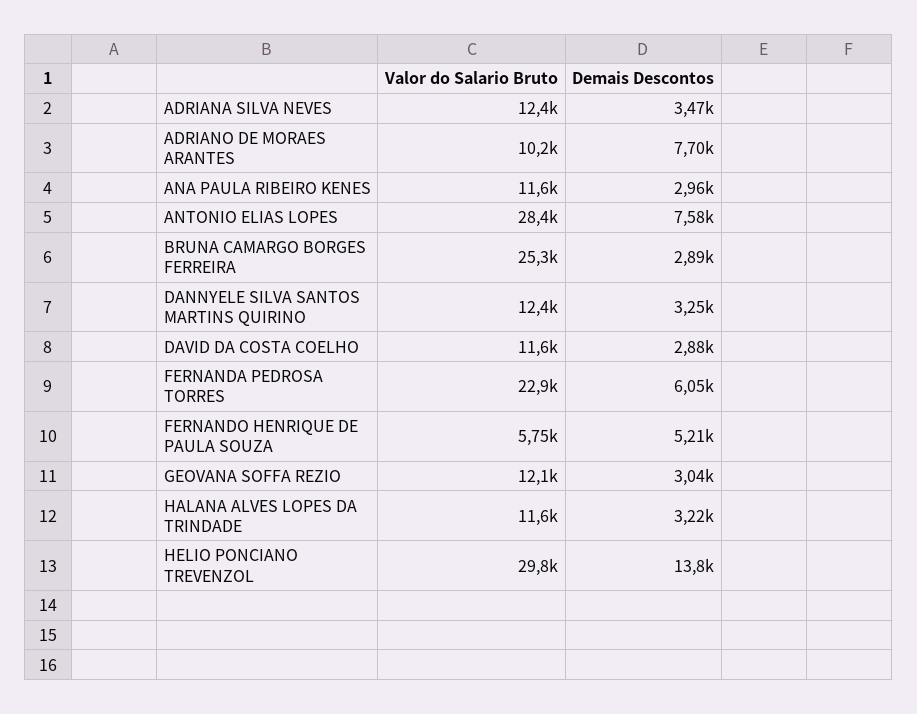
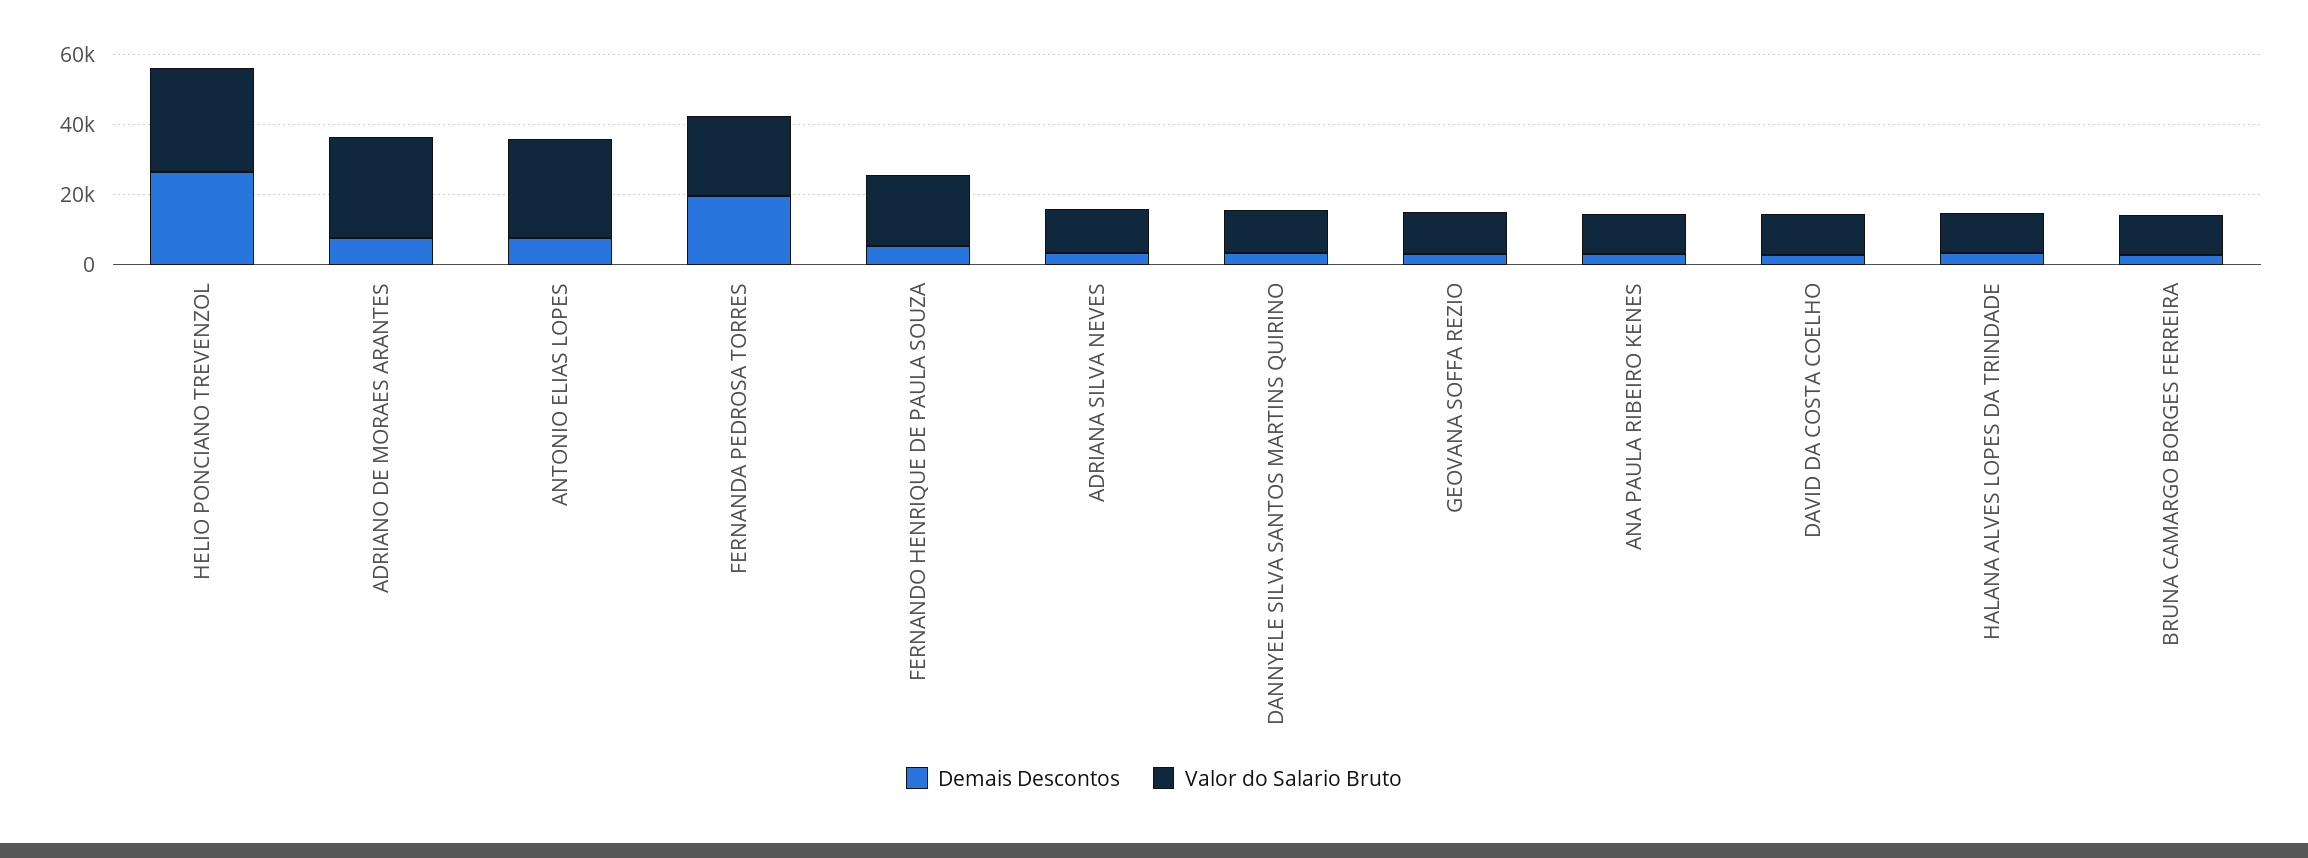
  {
    "Valor do Salario Bruto": {
      "ADRIANA SILVA NEVES": 12400,
-     "ADRIANO DE MORAES ARANTES": 10200,
+     "ADRIANO DE MORAES ARANTES": 30000,
      "ANA PAULA RIBEIRO KENES": 11600,
      "ANTONIO ELIAS LOPES": 28400,
-     "BRUNA CAMARGO BORGES FERREIRA": 25300,
+     "BRUNA CAMARGO BORGES FERREIRA": 10000,
      "DANNYELE SILVA SANTOS MARTINS QUIRINO": 12400,
      "DAVID DA COSTA COELHO": 11600,
      "FERNANDA PEDROSA TORRES": 22900,
-     "FERNANDO HENRIQUE DE PAULA SOUZA": 5750,
+     "FERNANDO HENRIQUE DE PAULA SOUZA": 20000,
      "GEOVANA SOFFA REZIO": 12100,
      "HALANA ALVES LOPES DA TRINDADE": 11600,
      "HELIO PONCIANO TREVENZOL": 29800
    },
    "Demais Descontos": {
      "ADRIANA SILVA NEVES": 3470,
      "ADRIANO DE MORAES ARANTES": 7700,
      "ANA PAULA RIBEIRO KENES": 2960,
      "ANTONIO ELIAS LOPES": 7580,
      "BRUNA CAMARGO BORGES FERREIRA": 2890,
      "DANNYELE SILVA SANTOS MARTINS QUIRINO": 3250,
      "DAVID DA COSTA COELHO": 2880,
-     "FERNANDA PEDROSA TORRES": 6050,
+     "FERNANDA PEDROSA TORRES": 20000,
      "FERNANDO HENRIQUE DE PAULA SOUZA": 5210,
      "GEOVANA SOFFA REZIO": 3040,
      "HALANA ALVES LOPES DA TRINDADE": 3220,
-     "HELIO PONCIANO TREVENZOL": 13800
+     "HELIO PONCIANO TREVENZOL": 25000
    }
  }

